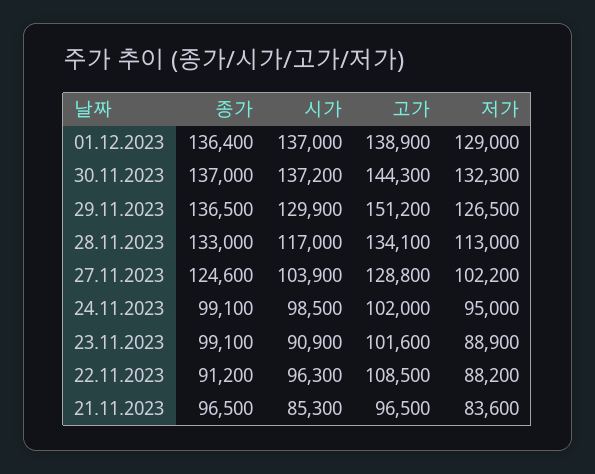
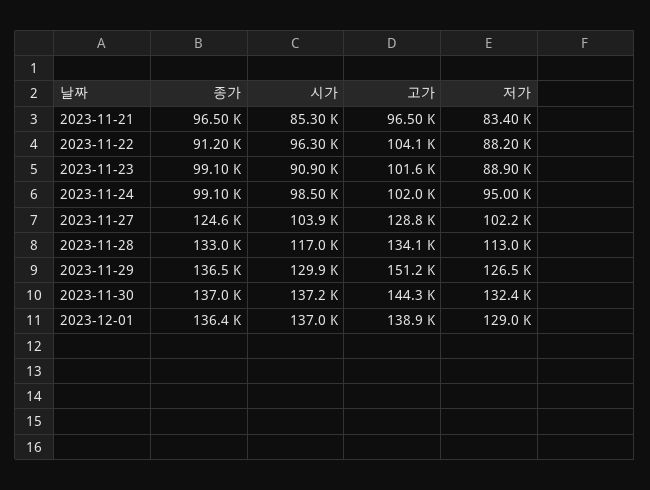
  {
    "종가": {
      "01.12.2023": 136400,
      "30.11.2023": 137000,
      "29.11.2023": 136500,
      "28.11.2023": 133000,
      "27.11.2023": 124600,
      "24.11.2023": 99100,
      "23.11.2023": 99100,
      "22.11.2023": 91200,
      "21.11.2023": 96500
    },
    "시가": {
      "01.12.2023": 137000,
      "30.11.2023": 137200,
      "29.11.2023": 129900,
      "28.11.2023": 117000,
      "27.11.2023": 103900,
      "24.11.2023": 98500,
      "23.11.2023": 90900,
      "22.11.2023": 96300,
      "21.11.2023": 85300
    },
    "고가": {
      "01.12.2023": 138900,
      "30.11.2023": 144300,
      "29.11.2023": 151200,
      "28.11.2023": 134100,
      "27.11.2023": 128800,
      "24.11.2023": 102000,
      "23.11.2023": 101600,
-     "22.11.2023": 108500,
+     "22.11.2023": 104100,
      "21.11.2023": 96500
    },
    "저가": {
      "01.12.2023": 129000,
-     "30.11.2023": 132300,
+     "30.11.2023": 132400,
      "29.11.2023": 126500,
      "28.11.2023": 113000,
      "27.11.2023": 102200,
      "24.11.2023": 95000,
      "23.11.2023": 88900,
      "22.11.2023": 88200,
-     "21.11.2023": 83600
+     "21.11.2023": 83400
    }
  }

